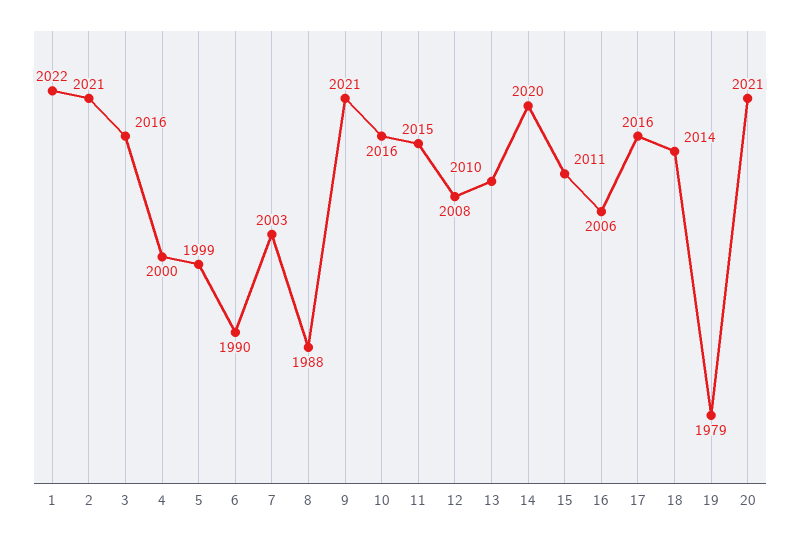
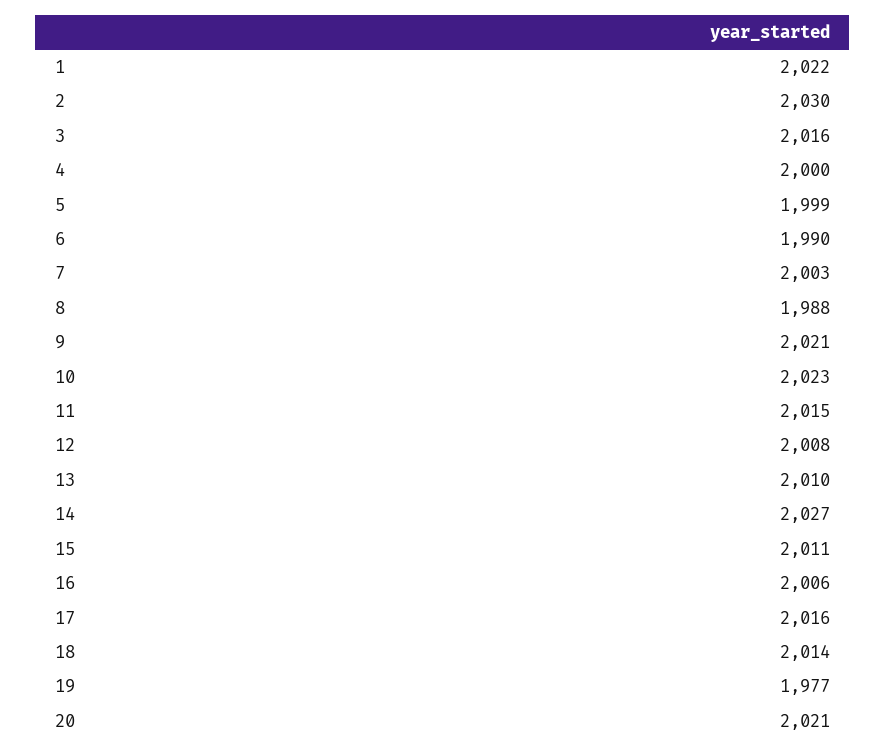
  {
    "1": 2022,
-   "2": 2021,
+   "2": 2030,
    "3": 2016,
    "4": 2000,
    "5": 1999,
    "6": 1990,
    "7": 2003,
    "8": 1988,
    "9": 2021,
-   "10": 2016,
+   "10": 2023,
    "11": 2015,
    "12": 2008,
    "13": 2010,
-   "14": 2020,
+   "14": 2027,
    "15": 2011,
    "16": 2006,
    "17": 2016,
    "18": 2014,
-   "19": 1979,
+   "19": 1977,
    "20": 2021
  }

